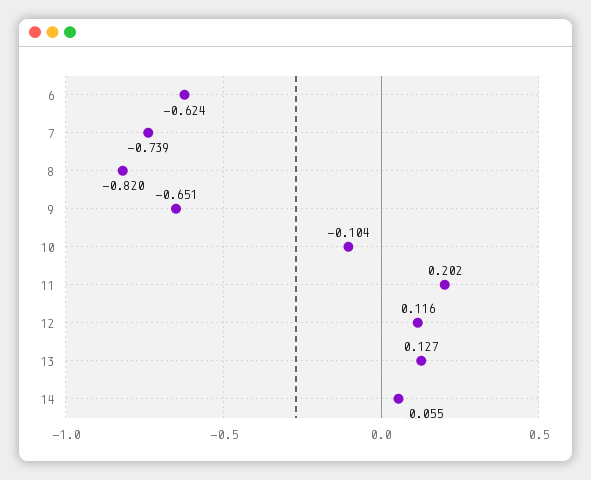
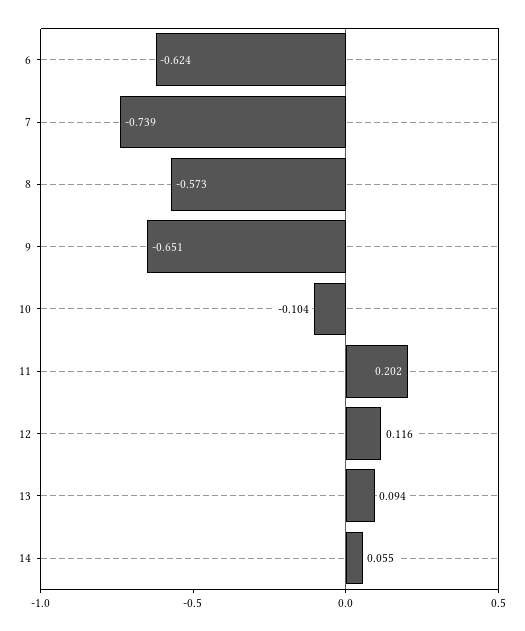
  {
    "6": -0.624,
    "7": -0.739,
-   "8": -0.82,
+   "8": -0.573,
    "9": -0.651,
    "10": -0.104,
    "11": 0.202,
    "12": 0.116,
-   "13": 0.127,
+   "13": 0.094,
    "14": 0.055
  }

